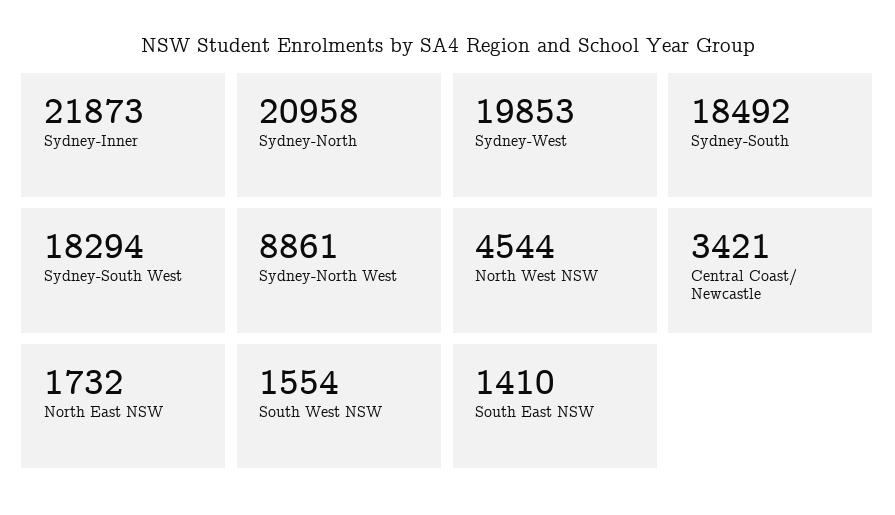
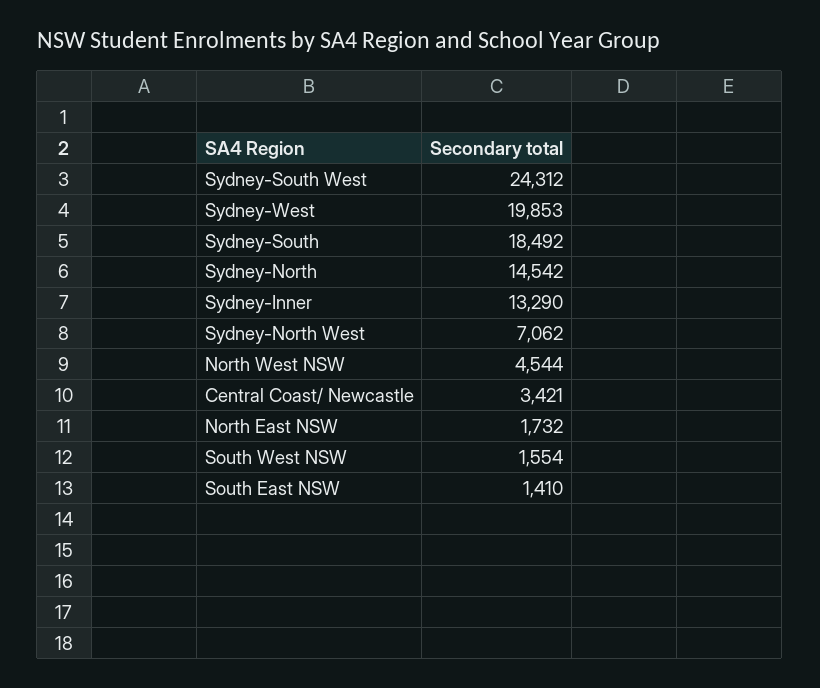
  {
-   "Sydney-Inner": 21873,
+   "Sydney-Inner": 13290,
-   "Sydney-North": 20958,
+   "Sydney-North": 14542,
    "Sydney-West": 19853,
    "Sydney-South": 18492,
-   "Sydney-South West": 18294,
+   "Sydney-South West": 24312,
-   "Sydney-North West": 8861,
+   "Sydney-North West": 7062,
    "North West NSW": 4544,
    "Central Coast/ Newcastle": 3421,
    "North East NSW": 1732,
    "South West NSW": 1554,
    "South East NSW": 1410
  }

